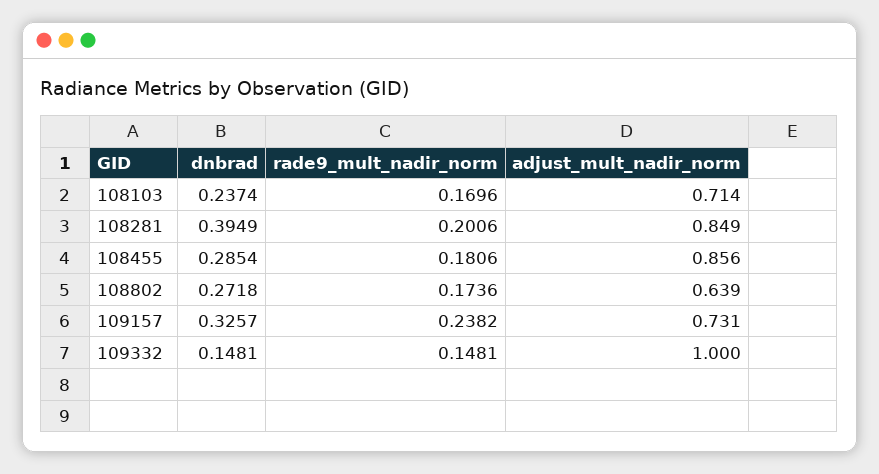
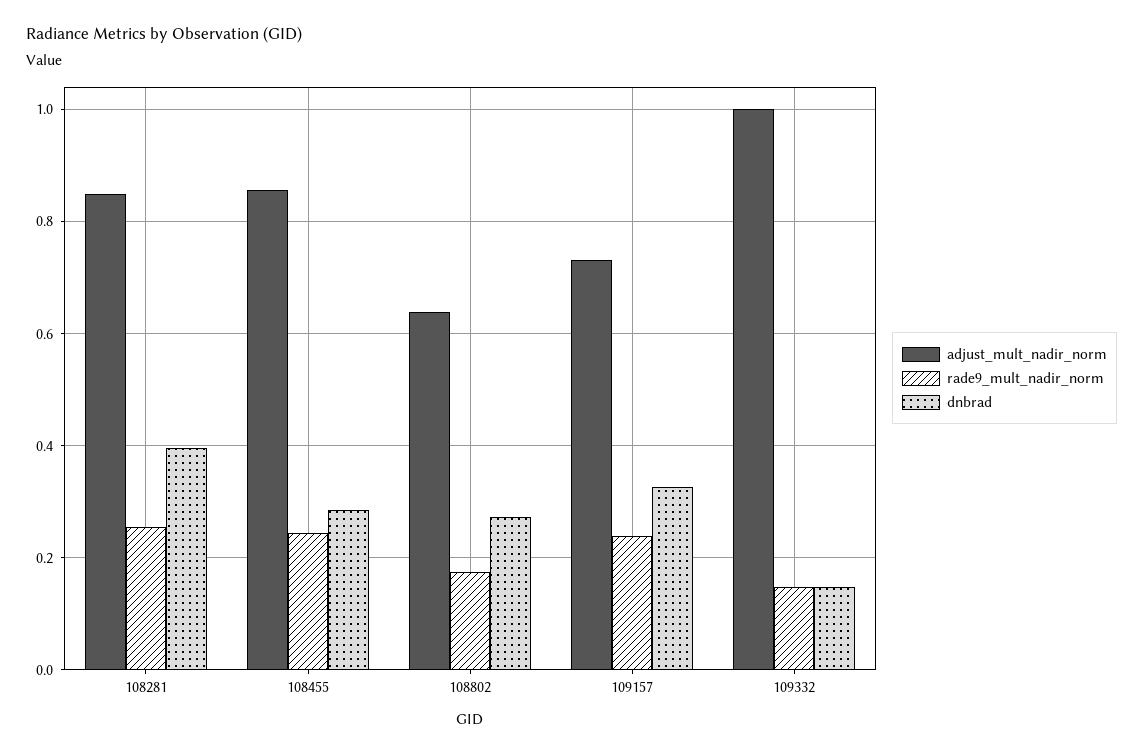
  {
    "dnbrad": {
-     "108103": 0.2374,
      "108281": 0.3949,
      "108455": 0.2854,
      "108802": 0.2718,
      "109157": 0.3257,
      "109332": 0.1481
    },
    "rade9_mult_nadir_norm": {
-     "108103": 0.1696,
-     "108281": 0.2006,
+     "108281": 0.26,
-     "108455": 0.1806,
+     "108455": 0.24,
      "108802": 0.1736,
      "109157": 0.2382,
      "109332": 0.1481
    },
    "adjust_mult_nadir_norm": {
-     "108103": 0.714,
      "108281": 0.849,
      "108455": 0.856,
      "108802": 0.639,
      "109157": 0.731,
      "109332": 1
    }
  }

